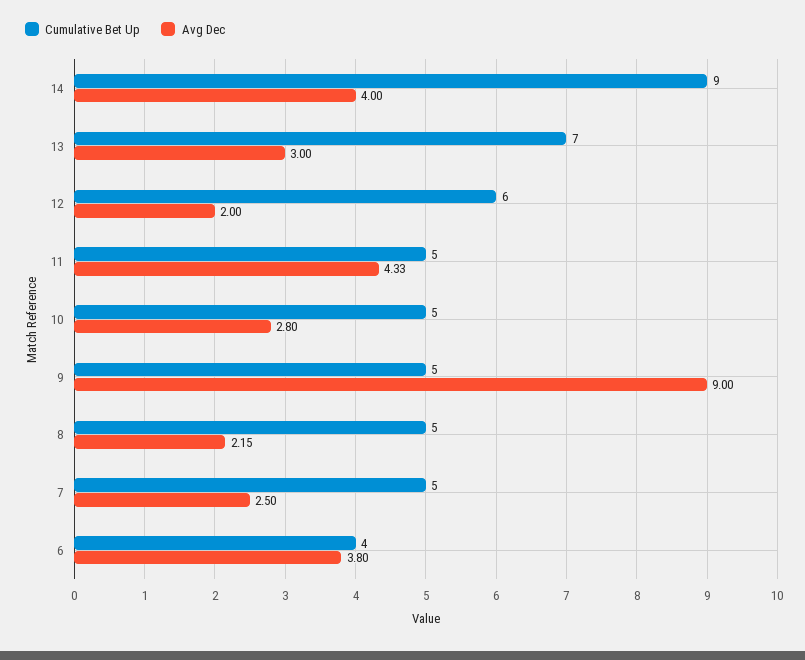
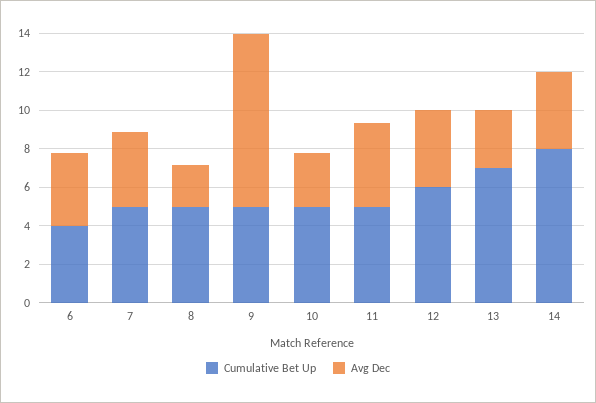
  {
    "Cumulative Bet Up": {
-     "14": 9,
+     "14": 8,
      "13": 7,
      "12": 6,
      "11": 5,
      "10": 5,
      "9": 5,
      "8": 5,
      "7": 5,
      "6": 4
    },
    "Avg Dec": {
      "14": 4,
      "13": 3,
-     "12": 2,
+     "12": 4,
      "11": 4.33,
      "10": 2.8,
      "9": 9,
      "8": 2.15,
-     "7": 2.5,
+     "7": 4,
      "6": 3.8
    }
  }

